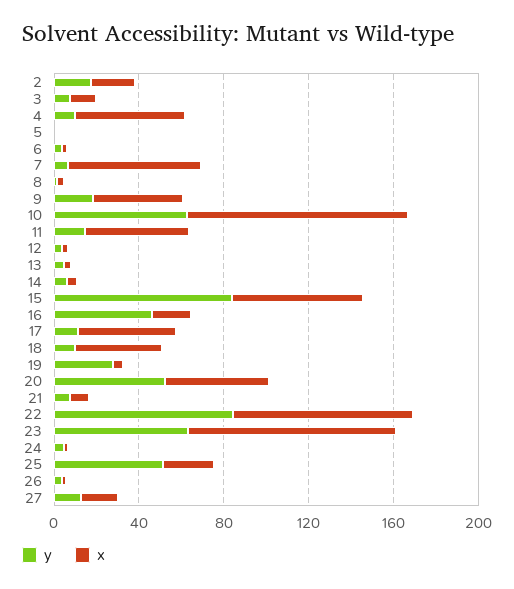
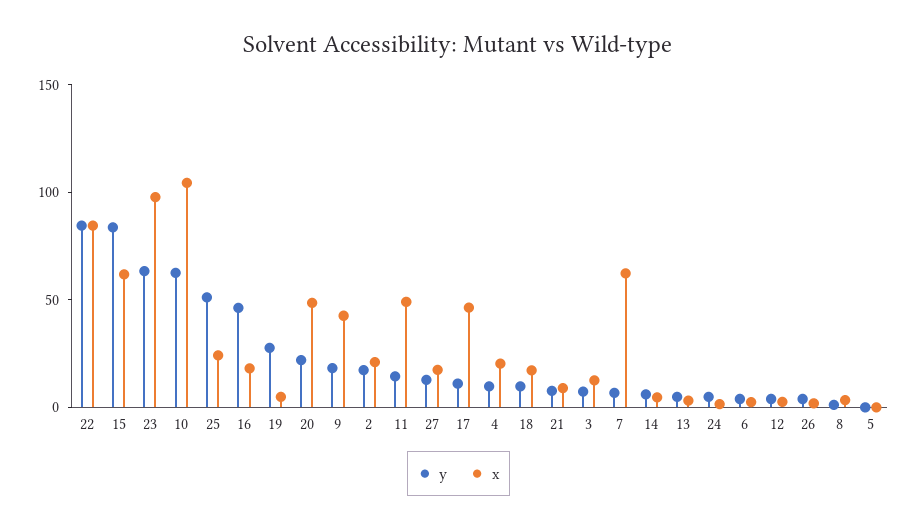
  {
    "y": {
      "2": 20,
      "3": 10,
      "4": 10,
      "5": 0,
      "6": 0,
      "7": 10,
      "8": 0,
      "9": 20,
      "10": 60,
      "11": 10,
      "12": 0,
      "13": 0,
      "14": 10,
      "15": 80,
      "16": 50,
      "17": 10,
      "18": 10,
      "19": 30,
-     "20": 50,
+     "20": 20,
      "21": 10,
      "22": 80,
      "23": 60,
      "24": 0,
      "25": 50,
      "26": 0,
      "27": 10
    },
    "x": {
      "2": 20,
      "3": 10,
-     "4": 50,
+     "4": 20,
      "5": 0,
      "6": 0,
      "7": 60,
      "8": 0,
      "9": 40,
      "10": 100,
      "11": 50,
      "12": 0,
      "13": 0,
      "14": 0,
      "15": 60,
      "16": 20,
      "17": 50,
-     "18": 40,
+     "18": 20,
      "19": 0,
      "20": 50,
      "21": 10,
      "22": 80,
      "23": 100,
      "24": 0,
      "25": 20,
      "26": 0,
      "27": 20
    }
  }

